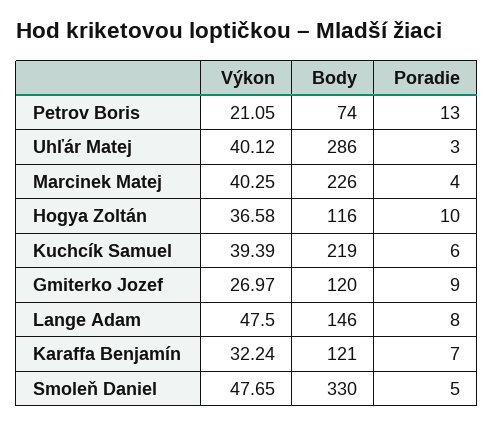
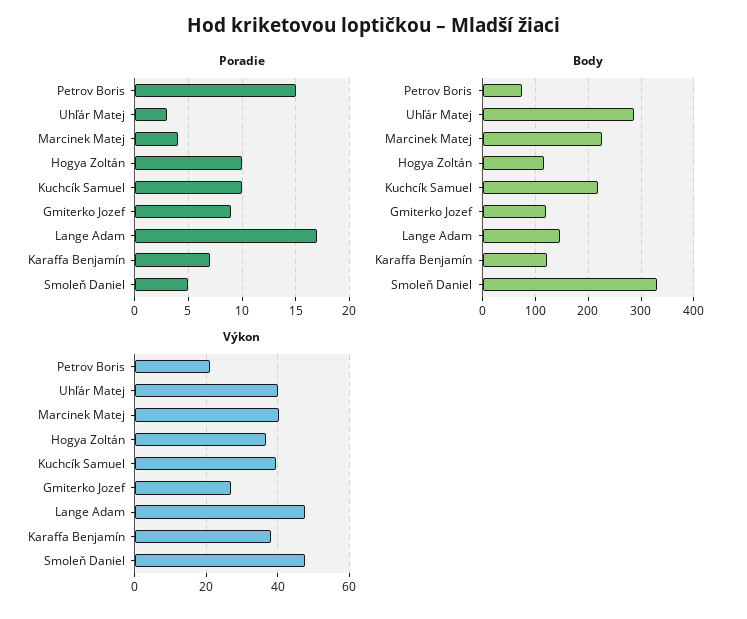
  {
    "Výkon": {
      "Petrov Boris": 21.05,
      "Uhľár Matej": 40.12,
      "Marcinek Matej": 40.25,
      "Hogya Zoltán": 36.58,
      "Kuchcík Samuel": 39.39,
      "Gmiterko Jozef": 26.97,
      "Lange Adam": 47.5,
-     "Karaffa Benjamín": 32.24,
+     "Karaffa Benjamín": 38,
      "Smoleň Daniel": 47.65
    },
    "Body": {
      "Petrov Boris": 74,
      "Uhľár Matej": 286,
      "Marcinek Matej": 226,
      "Hogya Zoltán": 116,
      "Kuchcík Samuel": 219,
      "Gmiterko Jozef": 120,
      "Lange Adam": 146,
      "Karaffa Benjamín": 121,
      "Smoleň Daniel": 330
    },
    "Poradie": {
-     "Petrov Boris": 13,
+     "Petrov Boris": 15,
      "Uhľár Matej": 3,
      "Marcinek Matej": 4,
      "Hogya Zoltán": 10,
-     "Kuchcík Samuel": 6,
+     "Kuchcík Samuel": 10,
      "Gmiterko Jozef": 9,
-     "Lange Adam": 8,
+     "Lange Adam": 17,
      "Karaffa Benjamín": 7,
      "Smoleň Daniel": 5
    }
  }

